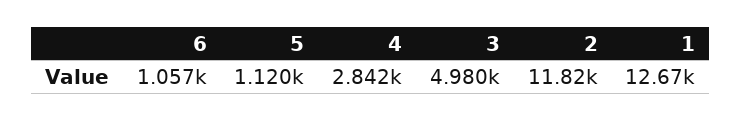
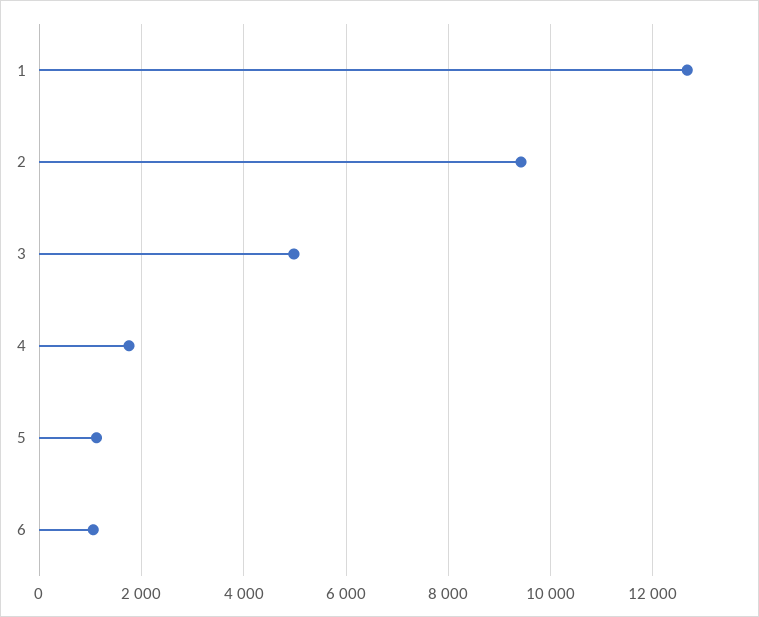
  {
    "6": 1057,
    "5": 1120,
-   "4": 2842,
+   "4": 1800,
    "3": 4980,
-   "2": 11820,
+   "2": 9400,
    "1": 12670
  }

